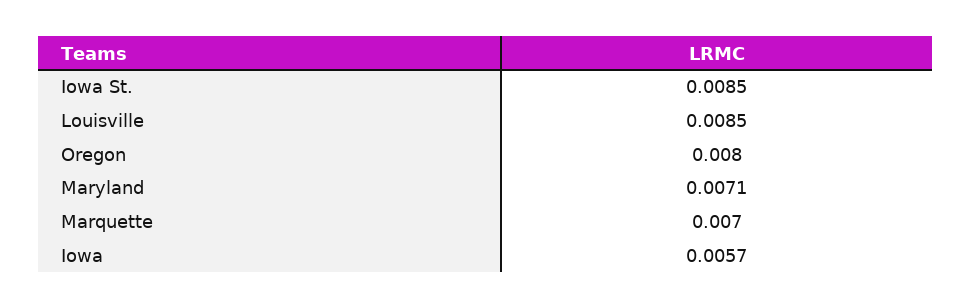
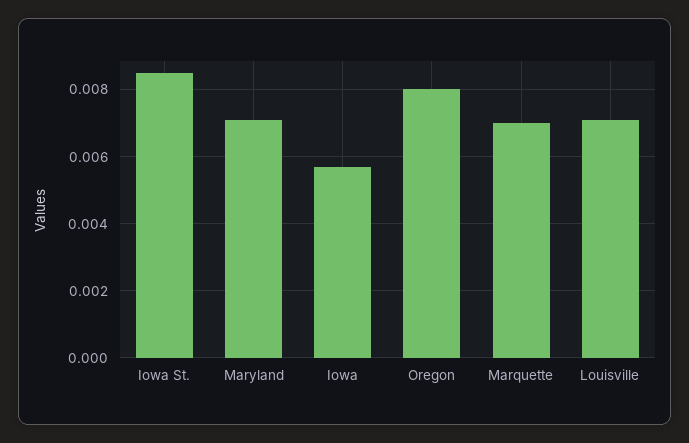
  {
    "Iowa St.": 0.0085,
-   "Louisville": 0.0085,
+   "Louisville": 0.007,
    "Oregon": 0.008,
    "Maryland": 0.0071,
    "Marquette": 0.007,
    "Iowa": 0.0057
  }

